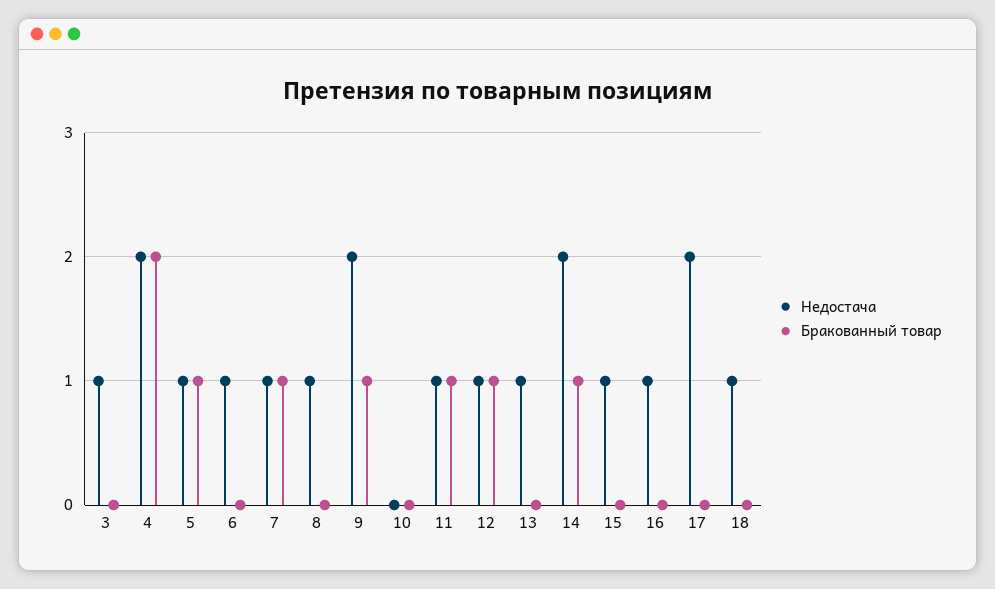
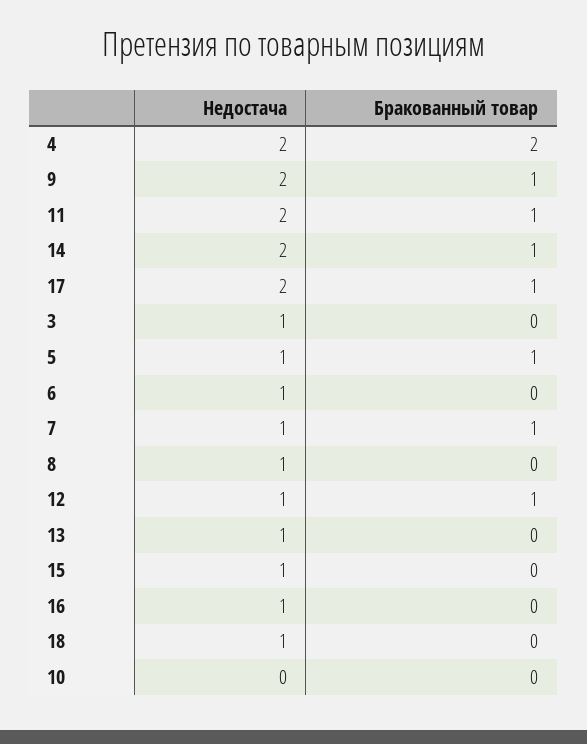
  {
    "Недостача": {
      "3": 1,
      "4": 2,
      "5": 1,
      "6": 1,
      "7": 1,
      "8": 1,
      "9": 2,
      "10": 0,
-     "11": 1,
+     "11": 2,
      "12": 1,
      "13": 1,
      "14": 2,
      "15": 1,
      "16": 1,
      "17": 2,
      "18": 1
    },
    "Бракованный товар": {
      "3": 0,
      "4": 2,
      "5": 1,
      "6": 0,
      "7": 1,
      "8": 0,
      "9": 1,
      "10": 0,
      "11": 1,
      "12": 1,
      "13": 0,
      "14": 1,
      "15": 0,
      "16": 0,
-     "17": 0,
+     "17": 1,
      "18": 0
    }
  }

